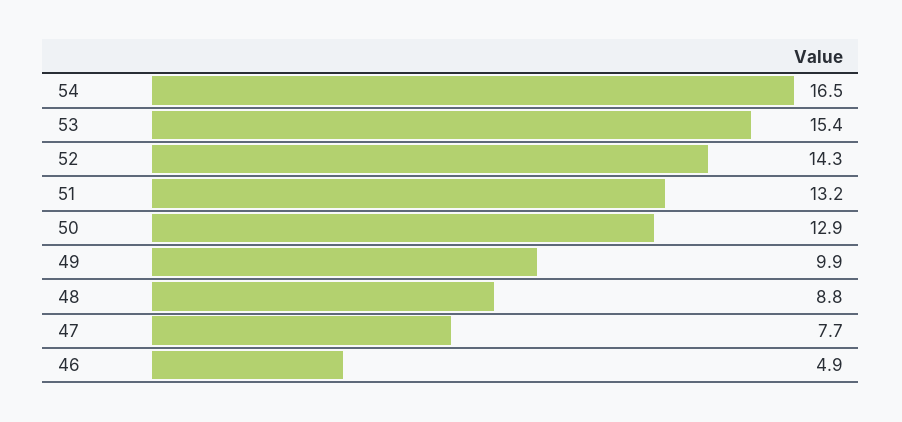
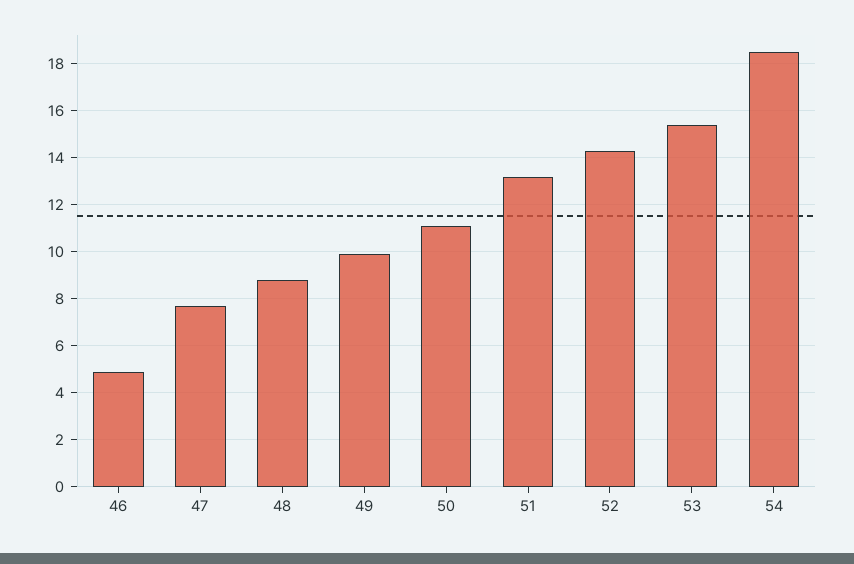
  {
-   "54": 16.5,
+   "54": 18.5,
    "53": 15.4,
    "52": 14.3,
    "51": 13.2,
-   "50": 12.9,
+   "50": 11,
    "49": 9.9,
    "48": 8.8,
    "47": 7.7,
    "46": 4.9
  }

